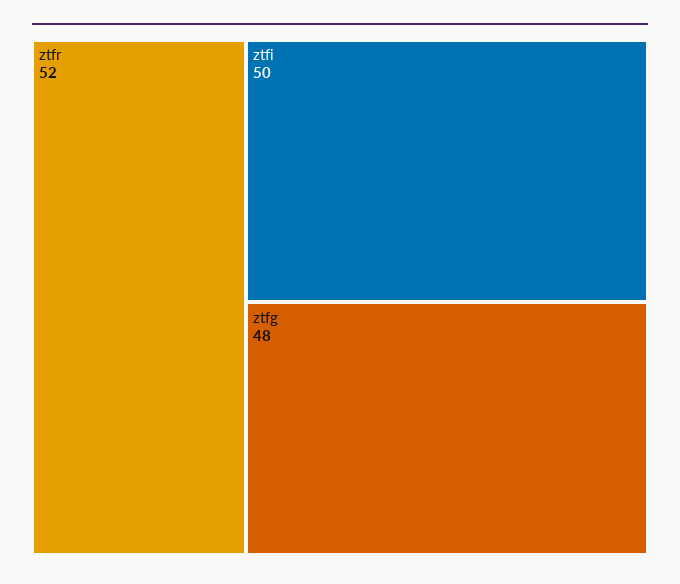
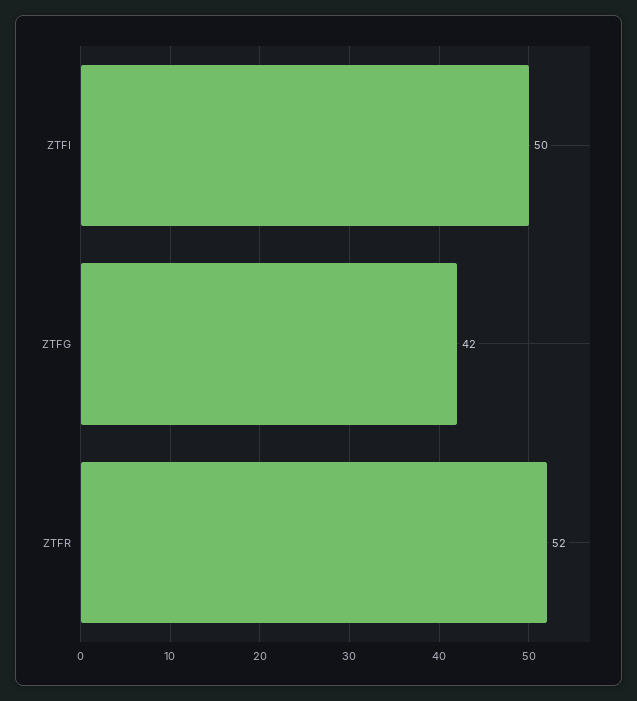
  {
    "ztfr": 52,
    "ztfi": 50,
-   "ztfg": 48
+   "ztfg": 42
  }

